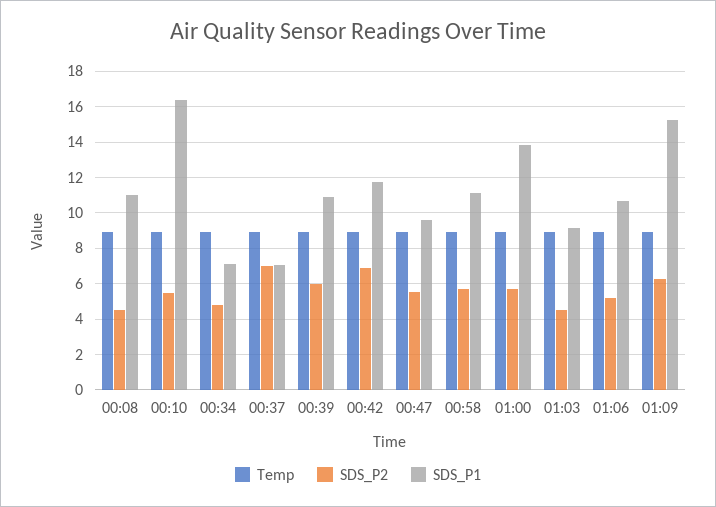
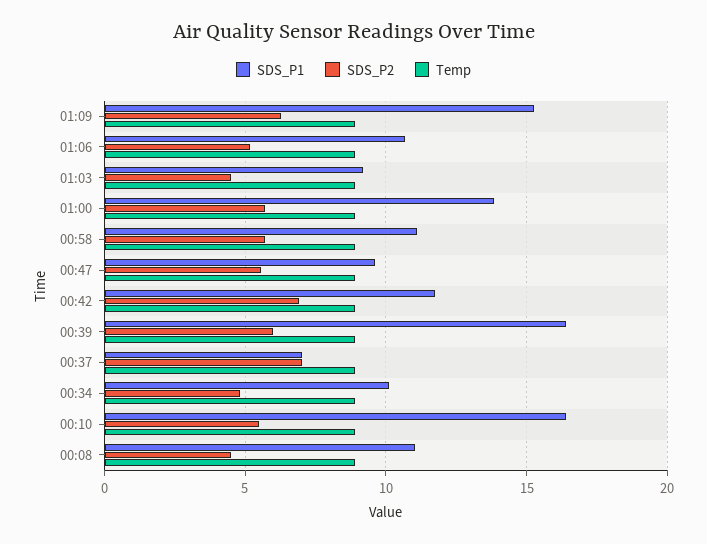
  {
    "Temp": {
      "00:08": 9,
      "00:10": 9,
      "00:34": 9,
      "00:37": 9,
      "00:39": 9,
      "00:42": 9,
      "00:47": 9,
      "00:58": 9,
      "01:00": 9,
      "01:03": 9,
      "01:06": 9,
      "01:09": 9
    },
    "SDS_P2": {
      "00:08": 4.5,
      "00:10": 5.5,
      "00:34": 5,
      "00:37": 7,
      "00:39": 6,
      "00:42": 7,
      "00:47": 5.5,
      "00:58": 5.5,
      "01:00": 5.5,
      "01:03": 4.5,
      "01:06": 5,
      "01:09": 6.5
    },
    "SDS_P1": {
      "00:08": 11,
      "00:10": 16.5,
-     "00:34": 7,
+     "00:34": 10,
      "00:37": 7,
-     "00:39": 11,
+     "00:39": 16.5,
      "00:42": 11.5,
      "00:47": 9.5,
      "00:58": 11,
      "01:00": 14,
      "01:03": 9,
      "01:06": 10.5,
      "01:09": 15.5
    }
  }

